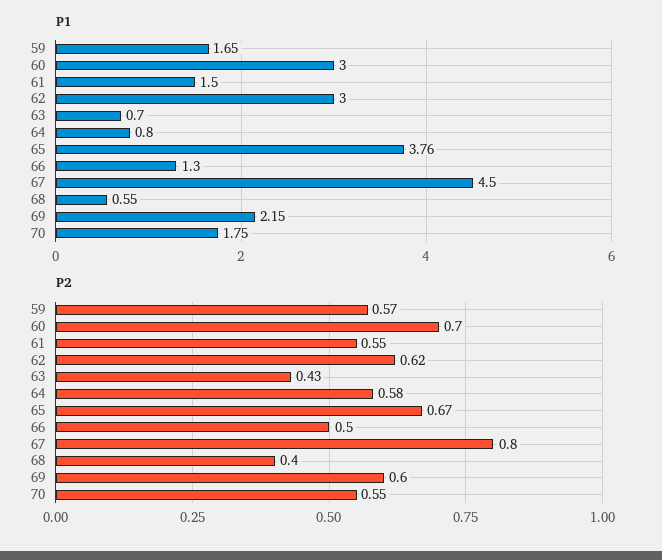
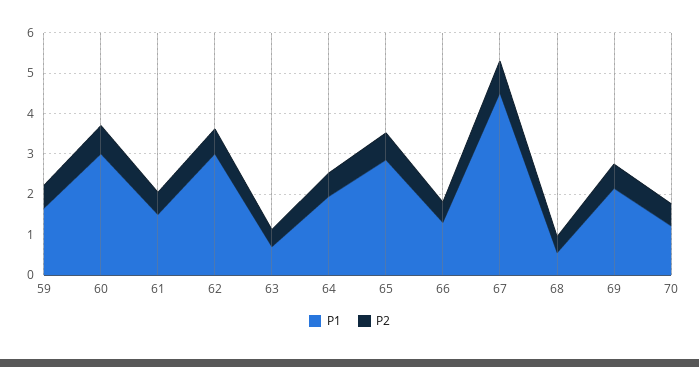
  {
    "P1": {
      "59": 1.65,
      "60": 3,
      "61": 1.5,
      "62": 3,
      "63": 0.7,
-     "64": 0.8,
+     "64": 2,
-     "65": 3.76,
+     "65": 2.8,
      "66": 1.3,
      "67": 4.5,
      "68": 0.55,
      "69": 2.15,
-     "70": 1.75
+     "70": 1.2
    },
    "P2": {
      "59": 0.57,
      "60": 0.7,
      "61": 0.55,
      "62": 0.62,
      "63": 0.43,
      "64": 0.58,
      "65": 0.67,
      "66": 0.5,
      "67": 0.8,
      "68": 0.4,
      "69": 0.6,
      "70": 0.55
    }
  }

